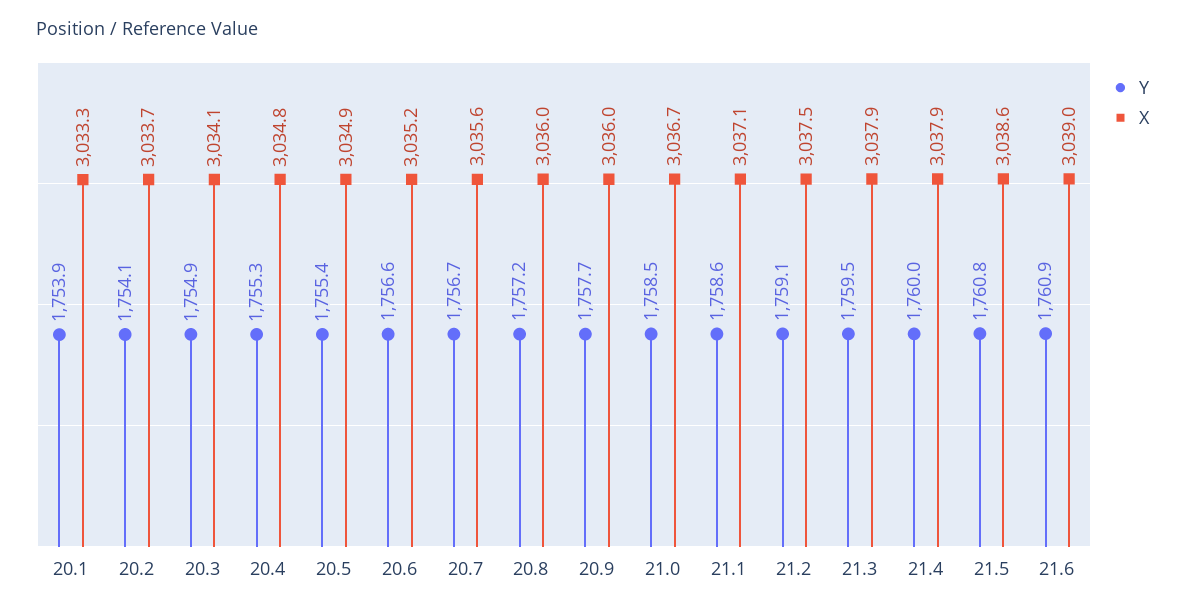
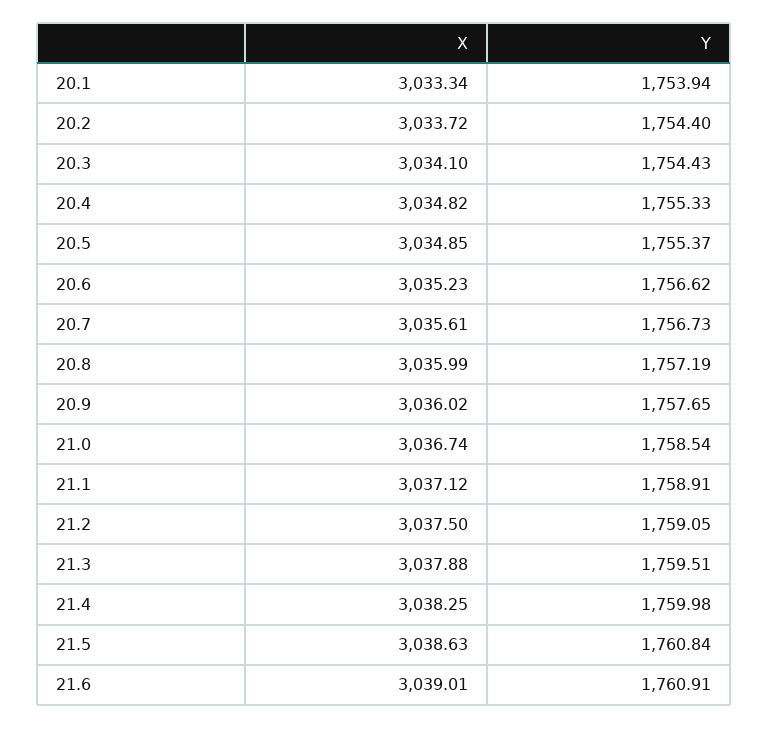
  {
    "Y": {
      "20.1": 1753.94,
-     "20.2": 1754.1,
+     "20.2": 1754.4,
-     "20.3": 1754.9,
+     "20.3": 1754.43,
      "20.4": 1755.33,
      "20.5": 1755.37,
      "20.6": 1756.62,
      "20.7": 1756.73,
      "20.8": 1757.19,
      "20.9": 1757.65,
      "21.0": 1758.54,
-     "21.1": 1758.6,
+     "21.1": 1758.91,
      "21.2": 1759.05,
      "21.3": 1759.51,
      "21.4": 1759.98,
      "21.5": 1760.84,
      "21.6": 1760.91
    },
    "X": {
      "20.1": 3033.34,
      "20.2": 3033.72,
      "20.3": 3034.1,
      "20.4": 3034.82,
      "20.5": 3034.85,
      "20.6": 3035.23,
      "20.7": 3035.61,
      "20.8": 3035.99,
      "20.9": 3036.02,
      "21.0": 3036.74,
      "21.1": 3037.12,
      "21.2": 3037.5,
      "21.3": 3037.88,
-     "21.4": 3037.9,
+     "21.4": 3038.25,
      "21.5": 3038.63,
      "21.6": 3039.01
    }
  }

